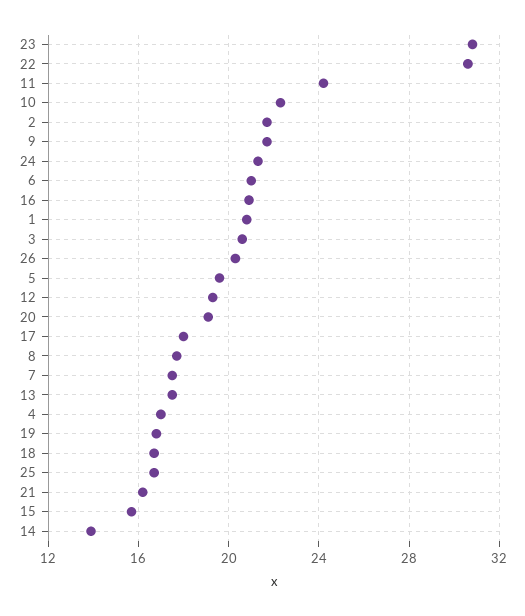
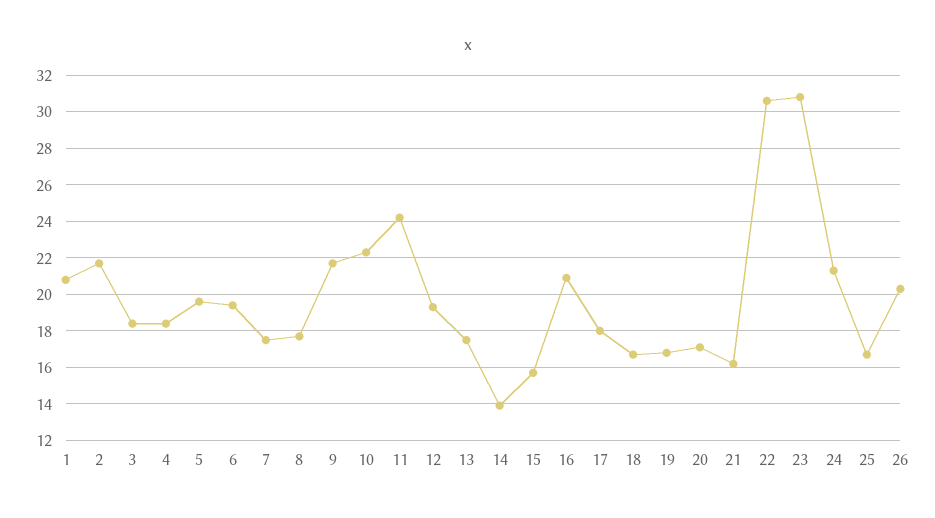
  {
    "23": 31,
    "22": 30.5,
    "11": 24,
    "10": 22.5,
    "2": 21.5,
    "9": 21.5,
    "24": 21.5,
-   "6": 21,
+   "6": 19.5,
    "16": 21,
    "1": 21,
-   "3": 20.5,
+   "3": 18.5,
    "26": 20.5,
    "5": 19.5,
    "12": 19.5,
-   "20": 19,
+   "20": 17,
    "17": 18,
    "8": 17.5,
    "7": 17.5,
    "13": 17.5,
-   "4": 17,
+   "4": 18.5,
    "19": 17,
    "18": 16.5,
    "25": 16.5,
    "21": 16,
    "15": 15.5,
    "14": 14
  }

